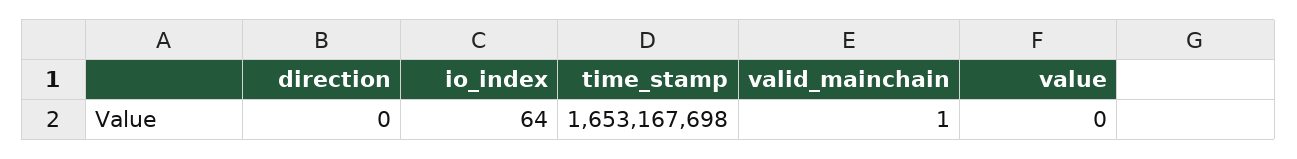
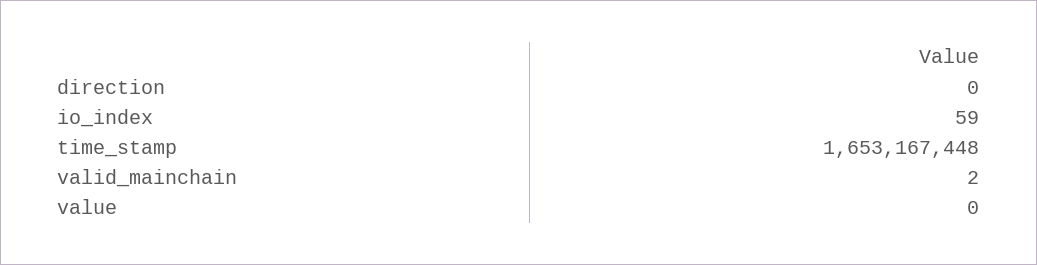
  {
    "direction": 0,
-   "io_index": 64,
+   "io_index": 59,
-   "time_stamp": 1653167698,
+   "time_stamp": 1653167448,
-   "valid_mainchain": 1,
+   "valid_mainchain": 2,
    "value": 0
  }

